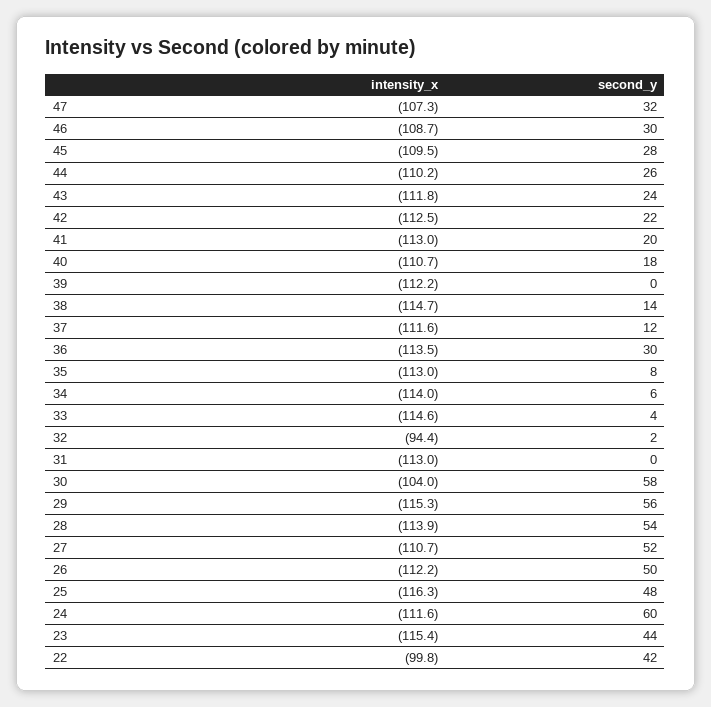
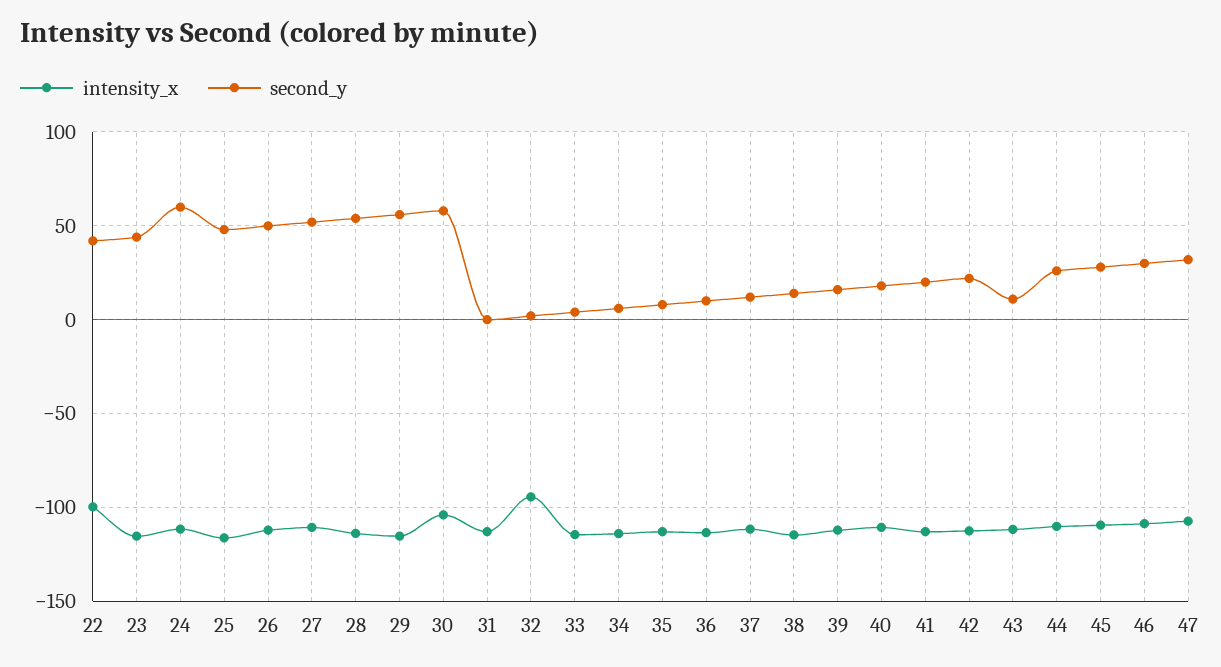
  {
    "intensity_x": {
      "47": -107.3,
      "46": -108.7,
      "45": -109.5,
      "44": -110.2,
      "43": -111.8,
      "42": -112.5,
      "41": -113,
      "40": -110.7,
      "39": -112.2,
      "38": -114.7,
      "37": -111.6,
      "36": -113.5,
      "35": -113,
      "34": -114,
      "33": -114.6,
      "32": -94.4,
      "31": -113,
      "30": -104,
      "29": -115.3,
      "28": -113.9,
      "27": -110.7,
      "26": -112.2,
      "25": -116.3,
      "24": -111.6,
      "23": -115.4,
      "22": -99.8
    },
    "second_y": {
      "47": 32,
      "46": 30,
      "45": 28,
      "44": 26,
-     "43": 24,
+     "43": 10,
      "42": 22,
      "41": 20,
      "40": 18,
-     "39": 0,
+     "39": 15,
      "38": 14,
      "37": 12,
-     "36": 30,
+     "36": 10,
      "35": 8,
      "34": 6,
      "33": 4,
      "32": 2,
      "31": 0,
      "30": 58,
      "29": 56,
      "28": 54,
      "27": 52,
      "26": 50,
      "25": 48,
      "24": 60,
      "23": 44,
      "22": 42
    }
  }

